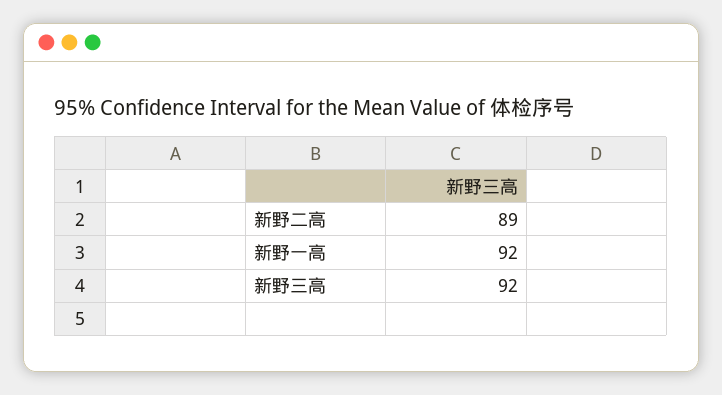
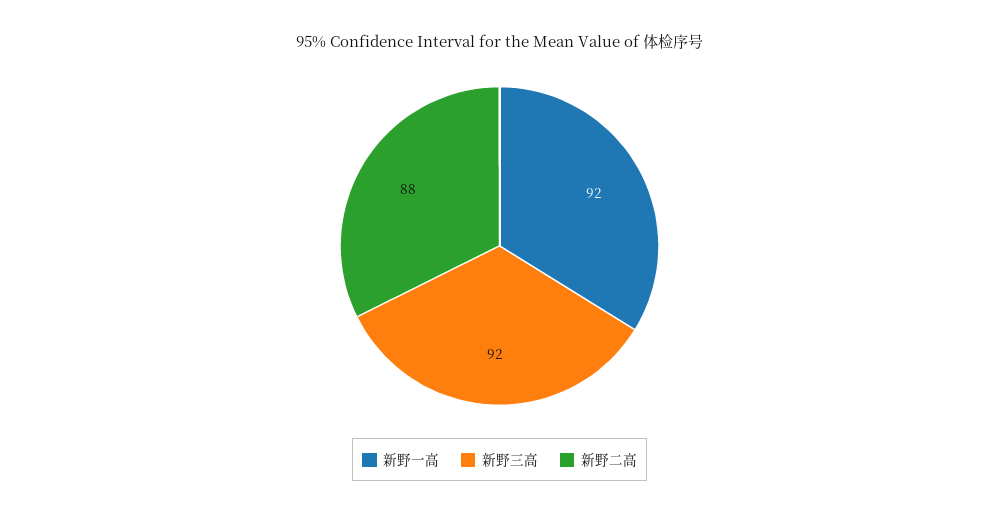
  {
-   "新野二高": 89,
+   "新野二高": 88,
    "新野一高": 92,
    "新野三高": 92
  }

